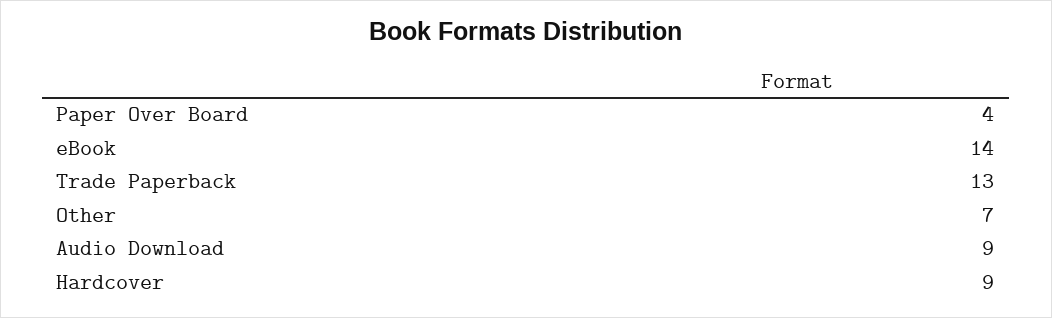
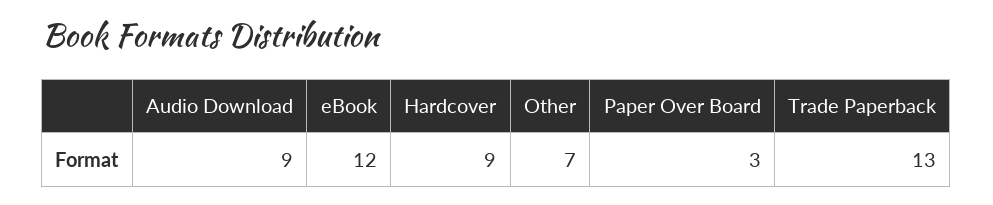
  {
-   "Paper Over Board": 4,
+   "Paper Over Board": 3,
-   "eBook": 14,
+   "eBook": 12,
    "Trade Paperback": 13,
    "Other": 7,
    "Audio Download": 9,
    "Hardcover": 9
  }

